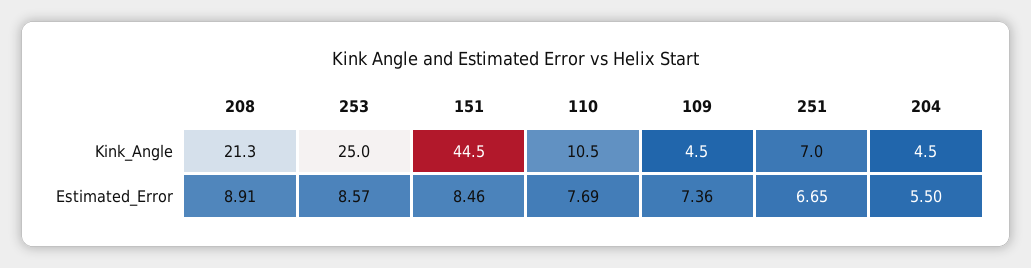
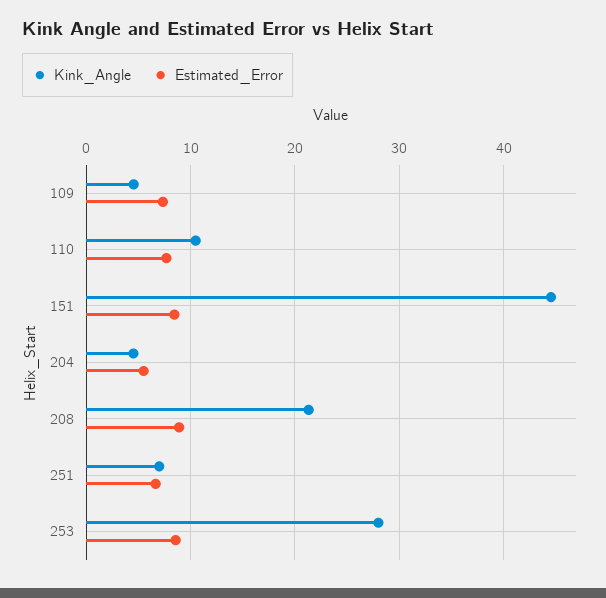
  {
    "Kink_Angle": {
      "208": 21.3,
-     "253": 25,
+     "253": 28,
      "151": 44.5,
      "110": 10.5,
      "109": 4.5,
      "251": 7,
      "204": 4.5
    },
    "Estimated_Error": {
      "208": 8.91,
      "253": 8.57,
      "151": 8.46,
      "110": 7.69,
      "109": 7.36,
      "251": 6.65,
      "204": 5.5
    }
  }

